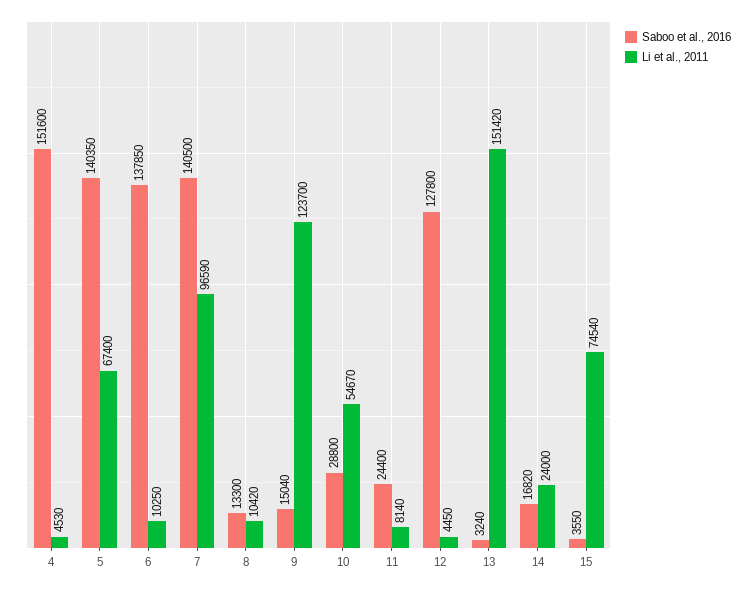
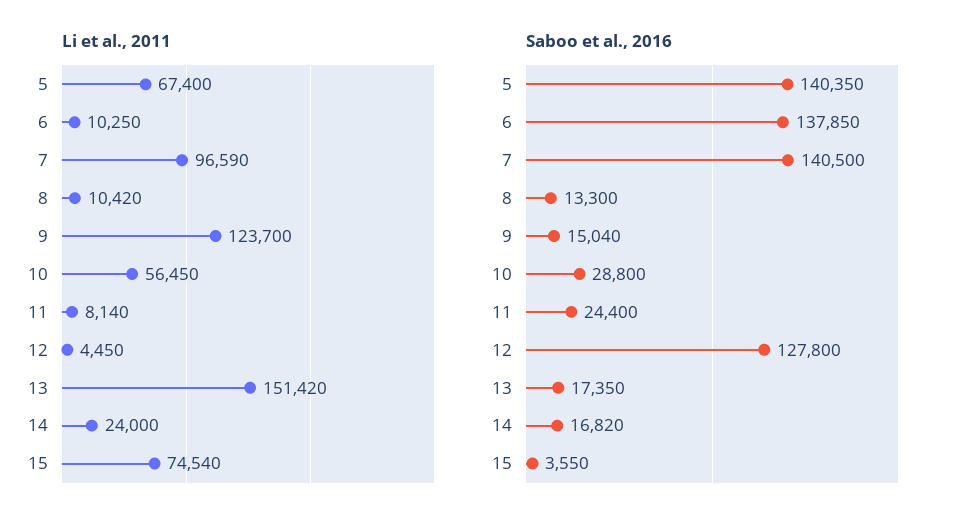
  {
    "Saboo et al., 2016": {
-     "4": 151600,
      "5": 140350,
      "6": 137850,
      "7": 140500,
      "8": 13300,
      "9": 15040,
      "10": 28800,
      "11": 24400,
      "12": 127800,
-     "13": 3240,
+     "13": 17350,
      "14": 16820,
      "15": 3550
    },
    "Li et al., 2011": {
-     "4": 4530,
      "5": 67400,
      "6": 10250,
      "7": 96590,
      "8": 10420,
      "9": 123700,
-     "10": 54670,
+     "10": 56450,
      "11": 8140,
      "12": 4450,
      "13": 151420,
      "14": 24000,
      "15": 74540
    }
  }

